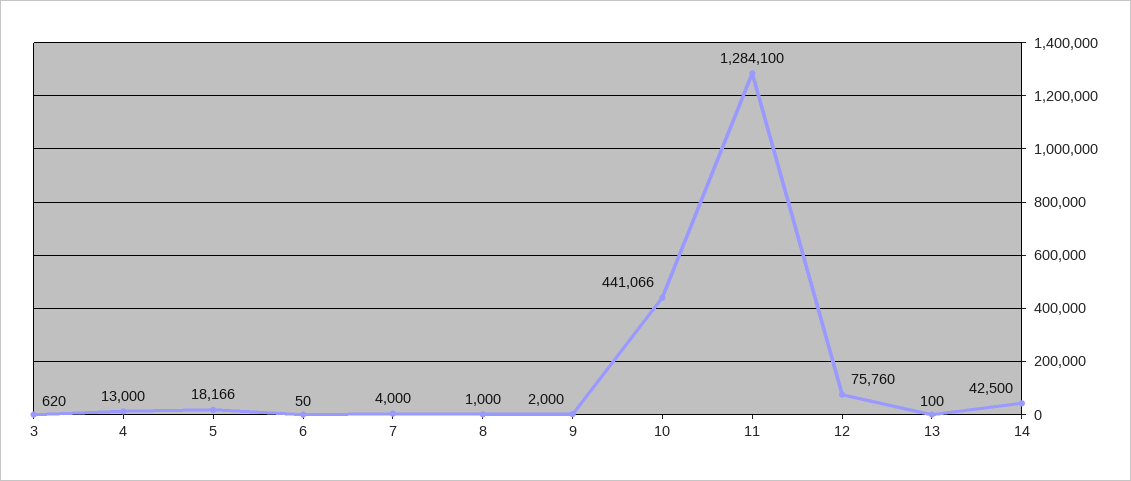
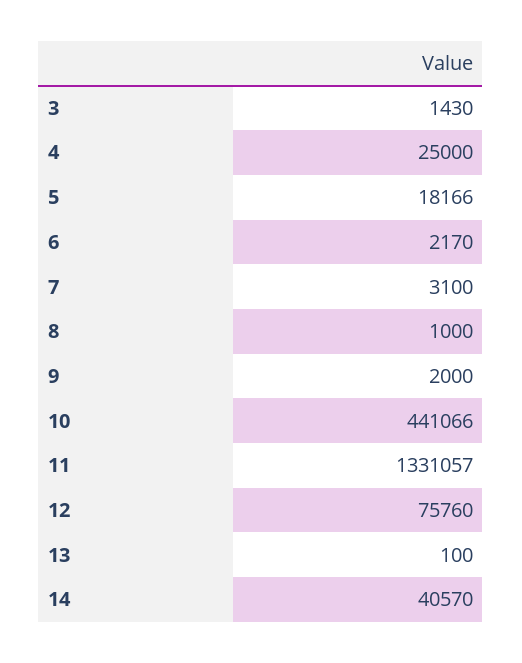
  {
-   "3": 620,
+   "3": 1430,
-   "4": 13000,
+   "4": 25000,
    "5": 18166,
-   "6": 50,
+   "6": 2170,
-   "7": 4000,
+   "7": 3100,
    "8": 1000,
    "9": 2000,
    "10": 441066,
-   "11": 1284100,
+   "11": 1331057,
    "12": 75760,
    "13": 100,
-   "14": 42500
+   "14": 40570
  }

